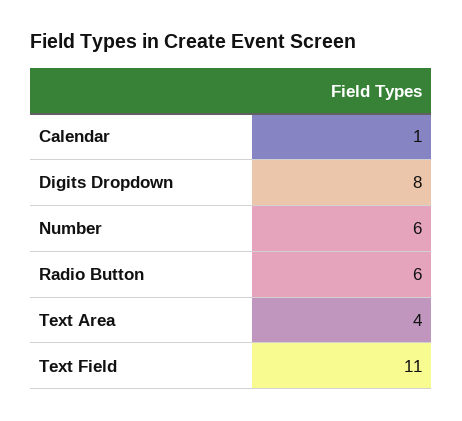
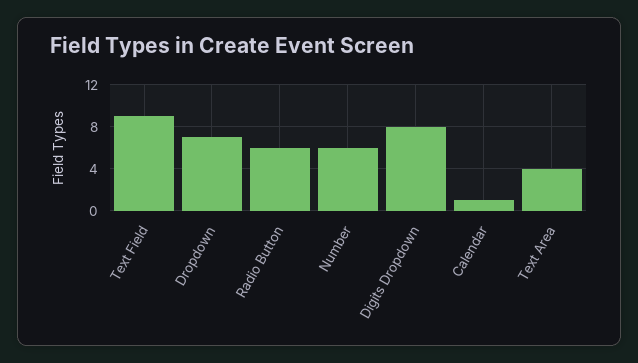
  {
    "Calendar": 1,
    "Digits Dropdown": 8,
    "Number": 6,
    "Radio Button": 6,
    "Text Area": 4,
-   "Text Field": 11
+   "Text Field": 9,
+   "Dropdown": 7
  }

